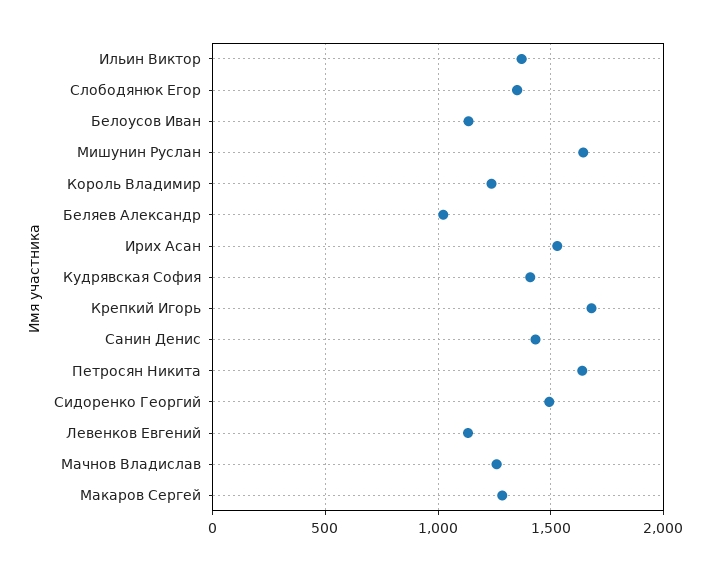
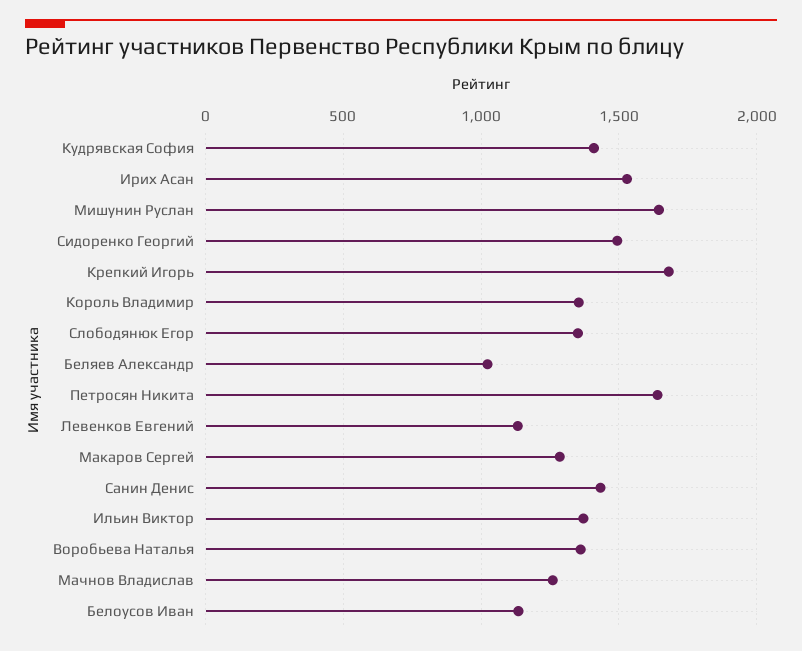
  {
    "Ильин Виктор": 1350,
    "Слободянюк Егор": 1350,
    "Белоусов Иван": 1150,
    "Мишунин Руслан": 1650,
-   "Король Владимир": 1250,
+   "Король Владимир": 1350,
    "Беляев Александр": 1000,
    "Ирих Асан": 1550,
    "Кудрявская София": 1400,
    "Крепкий Игорь": 1700,
    "Санин Денис": 1450,
    "Петросян Никита": 1650,
    "Сидоренко Георгий": 1500,
    "Левенков Евгений": 1150,
    "Мачнов Владислав": 1250,
-   "Макаров Сергей": 1300
+   "Макаров Сергей": 1300,
+   "Воробьева Наталья": 1350
  }

